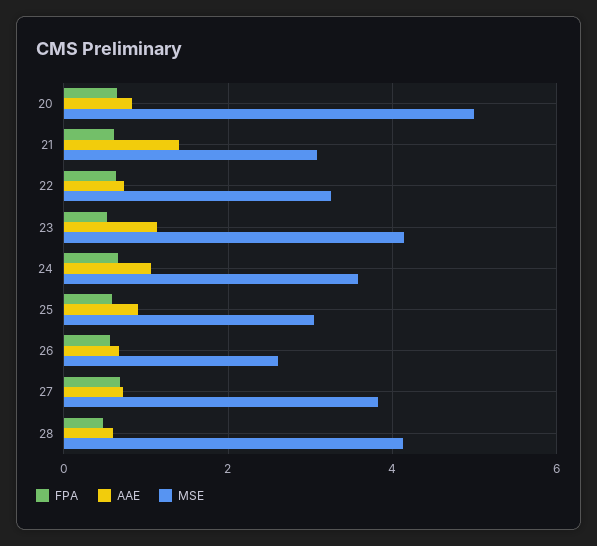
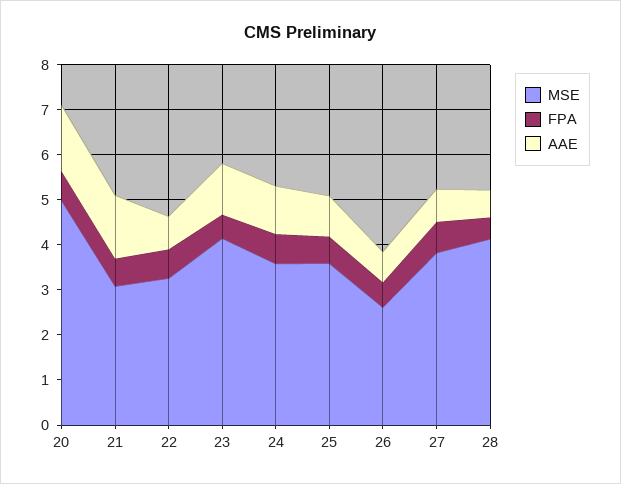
  {
    "FPA": {
      "20": 0.6,
      "21": 0.6,
      "22": 0.6,
      "23": 0.6,
      "24": 0.6,
      "25": 0.6,
      "26": 0.6,
      "27": 0.6,
      "28": 0.4
    },
    "AAE": {
-     "20": 0.8,
+     "20": 1.4,
      "21": 1.4,
      "22": 0.8,
      "23": 1.2,
      "24": 1,
      "25": 1,
      "26": 0.6,
      "27": 0.8,
      "28": 0.6
    },
    "MSE": {
      "20": 5,
      "21": 3,
      "22": 3.2,
      "23": 4.2,
      "24": 3.6,
-     "25": 3,
+     "25": 3.6,
      "26": 2.6,
      "27": 3.8,
      "28": 4.2
    }
  }

